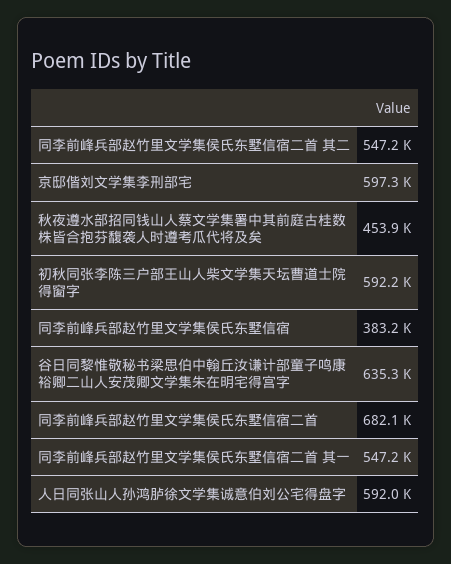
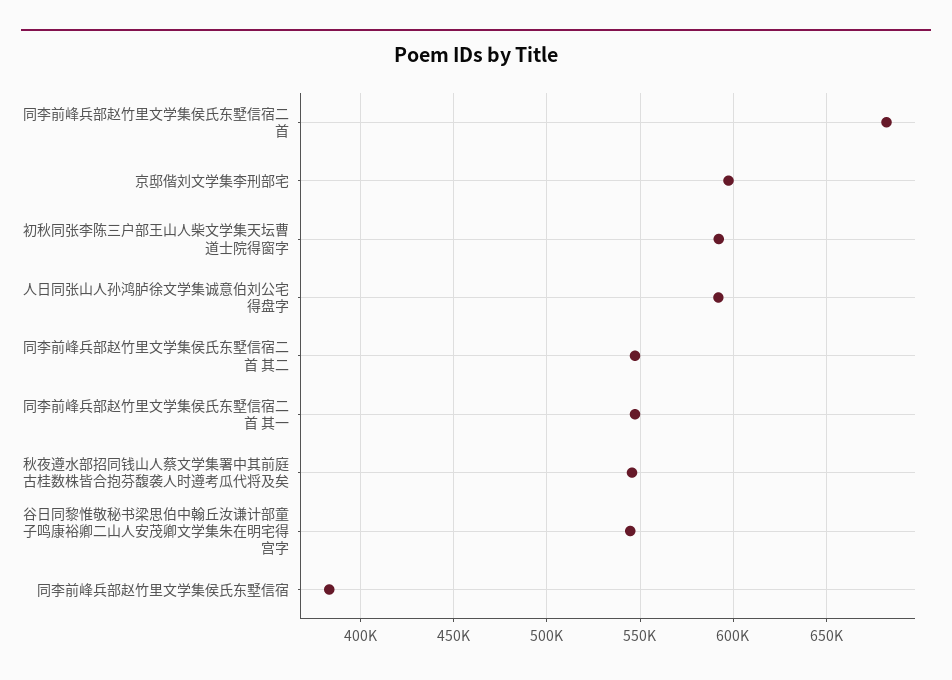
  {
    "同李前峰兵部赵竹里文学集侯氏东墅信宿二首 其二": 547200,
    "京邸偕刘文学集李刑部宅": 597300,
-   "秋夜遵水部招同钱山人蔡文学集署中其前庭古桂数株皆合抱芬馥袭人时遵考瓜代将及矣": 453900,
+   "秋夜遵水部招同钱山人蔡文学集署中其前庭古桂数株皆合抱芬馥袭人时遵考瓜代将及矣": 545000,
    "初秋同张李陈三户部王山人柴文学集天坛曹道士院得窗字": 592200,
    "同李前峰兵部赵竹里文学集侯氏东墅信宿": 383200,
-   "谷日同黎惟敬秘书梁思伯中翰丘汝谦计部童子鸣康裕卿二山人安茂卿文学集朱在明宅得宫字": 635300,
+   "谷日同黎惟敬秘书梁思伯中翰丘汝谦计部童子鸣康裕卿二山人安茂卿文学集朱在明宅得宫字": 545000,
    "同李前峰兵部赵竹里文学集侯氏东墅信宿二首": 682100,
    "同李前峰兵部赵竹里文学集侯氏东墅信宿二首 其一": 547200,
    "人日同张山人孙鸿胪徐文学集诚意伯刘公宅得盘字": 592000
  }

